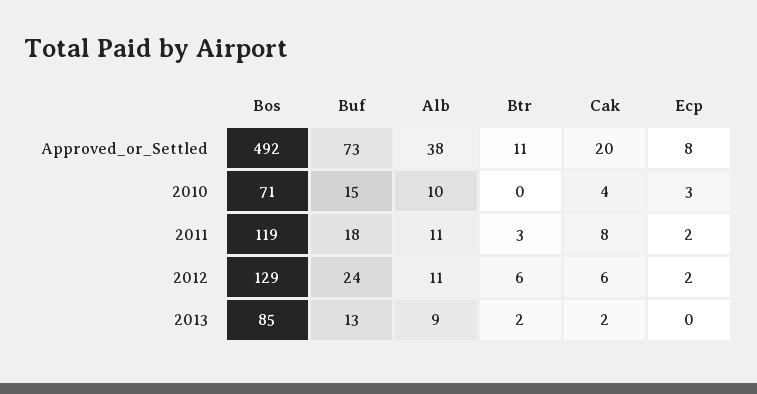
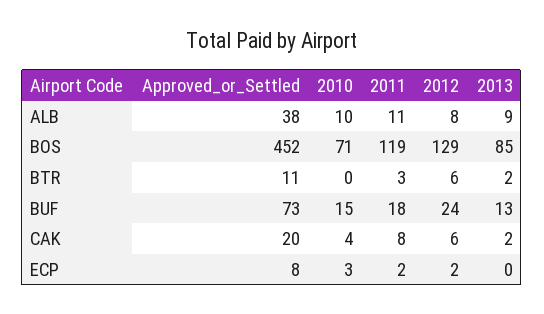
  {
    "Bos": {
-     "Approved_or_Settled": 492,
+     "Approved_or_Settled": 452,
      "2010": 71,
      "2011": 119,
      "2012": 129,
      "2013": 85
    },
    "Buf": {
      "Approved_or_Settled": 73,
      "2010": 15,
      "2011": 18,
      "2012": 24,
      "2013": 13
    },
    "Alb": {
      "Approved_or_Settled": 38,
      "2010": 10,
      "2011": 11,
-     "2012": 11,
+     "2012": 8,
      "2013": 9
    },
    "Btr": {
      "Approved_or_Settled": 11,
      "2010": 0,
      "2011": 3,
      "2012": 6,
      "2013": 2
    },
    "Cak": {
      "Approved_or_Settled": 20,
      "2010": 4,
      "2011": 8,
      "2012": 6,
      "2013": 2
    },
    "Ecp": {
      "Approved_or_Settled": 8,
      "2010": 3,
      "2011": 2,
      "2012": 2,
      "2013": 0
    }
  }

